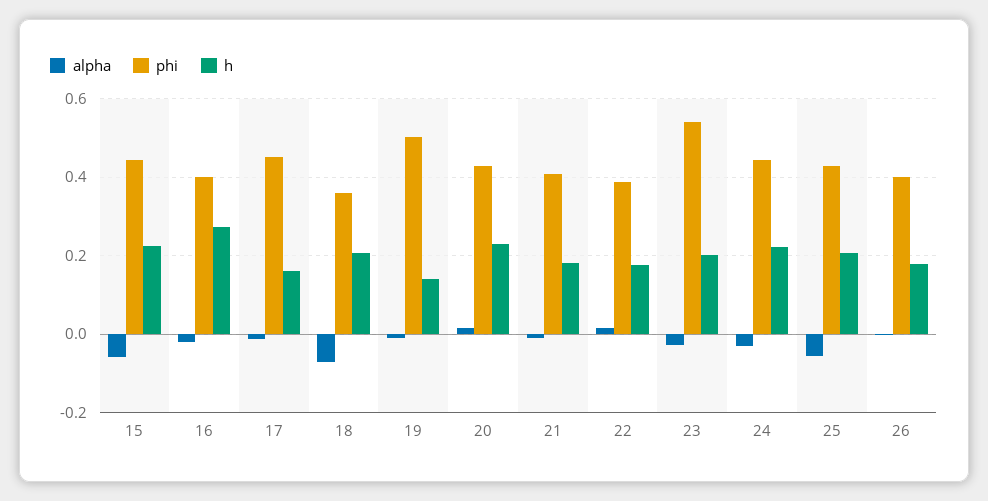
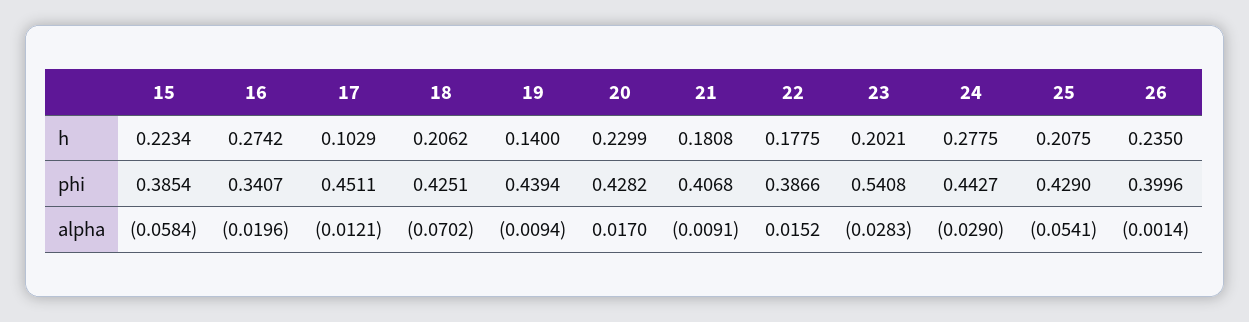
  {
    "alpha": {
      "15": -0.0584,
      "16": -0.0196,
      "17": -0.0121,
      "18": -0.0702,
      "19": -0.0094,
      "20": 0.017,
      "21": -0.0091,
      "22": 0.0152,
      "23": -0.0283,
      "24": -0.029,
      "25": -0.0541,
      "26": -0.0014
    },
    "phi": {
-     "15": 0.44,
+     "15": 0.3854,
-     "16": 0.4,
+     "16": 0.3407,
      "17": 0.4511,
-     "18": 0.36,
+     "18": 0.4251,
-     "19": 0.5,
+     "19": 0.4394,
      "20": 0.4282,
      "21": 0.4068,
      "22": 0.3866,
      "23": 0.5408,
      "24": 0.4427,
      "25": 0.429,
      "26": 0.3996
    },
    "h": {
      "15": 0.2234,
      "16": 0.2742,
-     "17": 0.16,
+     "17": 0.1029,
      "18": 0.2062,
      "19": 0.14,
      "20": 0.2299,
      "21": 0.1808,
      "22": 0.1775,
      "23": 0.2021,
-     "24": 0.22,
+     "24": 0.2775,
      "25": 0.2075,
-     "26": 0.18
+     "26": 0.235
    }
  }

